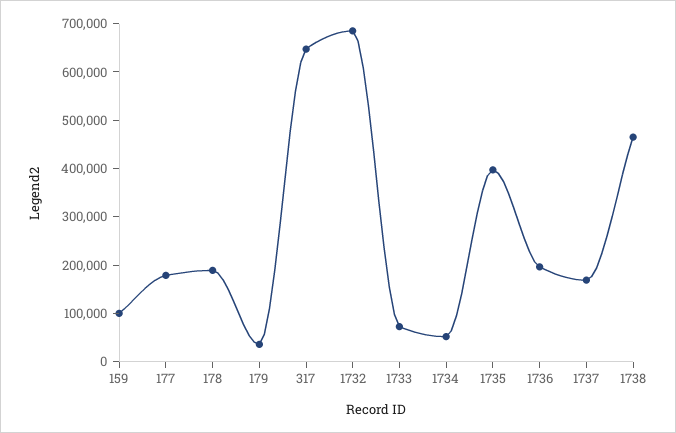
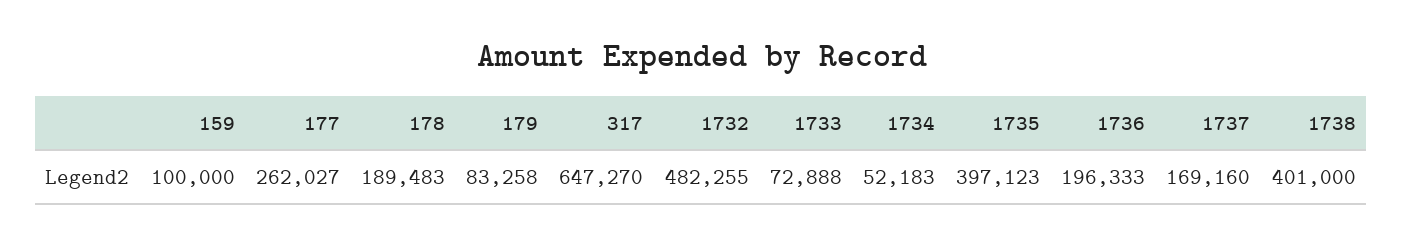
  {
    "159": 100000,
-   "177": 180000,
+   "177": 262027,
    "178": 189483,
-   "179": 40000,
+   "179": 83258,
    "317": 647270,
-   "1732": 680000,
+   "1732": 482255,
    "1733": 72888,
    "1734": 52183,
    "1735": 397123,
    "1736": 196333,
    "1737": 169160,
-   "1738": 460000
+   "1738": 401000
  }

